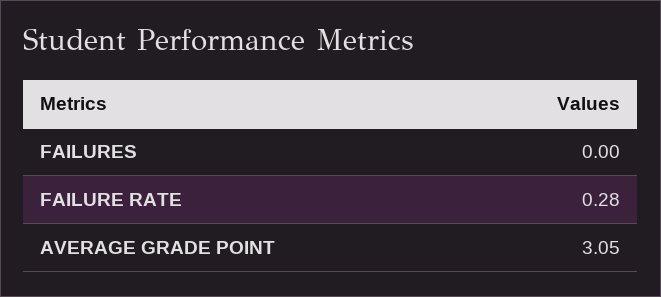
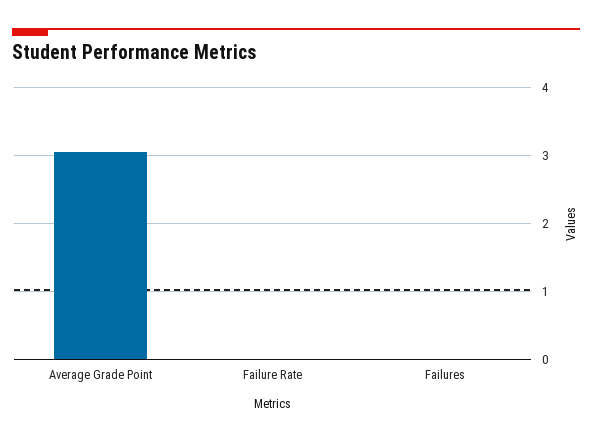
  {
    "FAILURES": 0,
-   "FAILURE RATE": 0.28,
+   "FAILURE RATE": 0,
    "AVERAGE GRADE POINT": 3.05
  }

